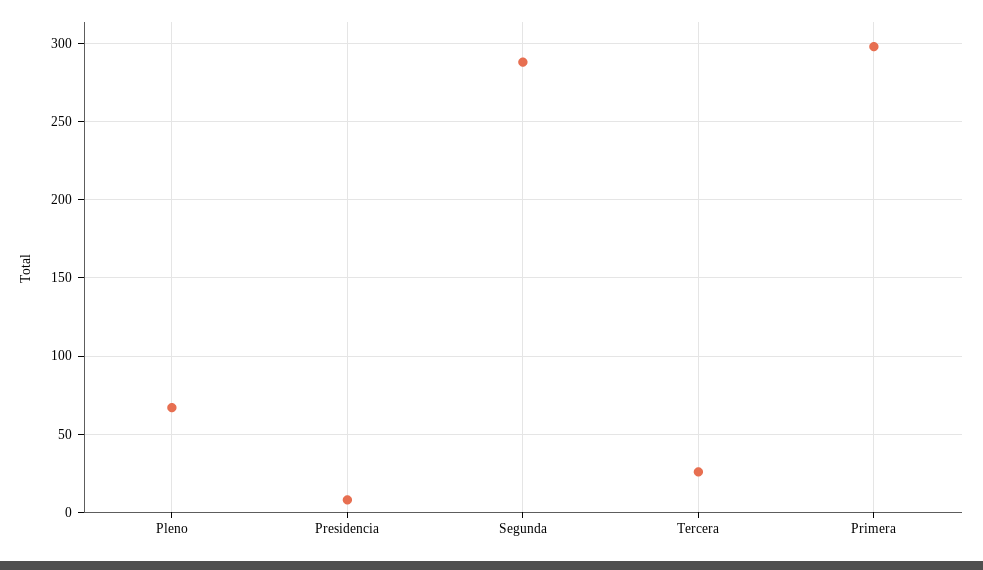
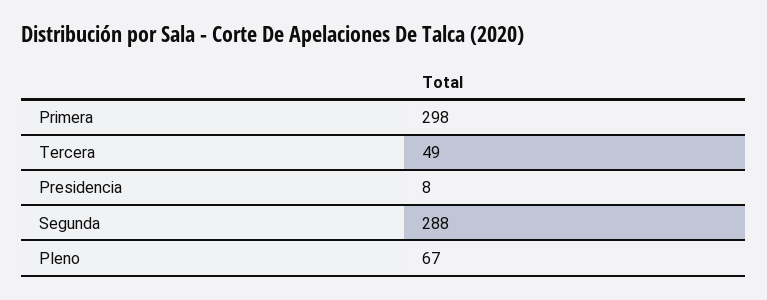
  {
    "Pleno": 67,
    "Presidencia": 8,
    "Segunda": 288,
-   "Tercera": 25,
+   "Tercera": 49,
    "Primera": 298
  }

